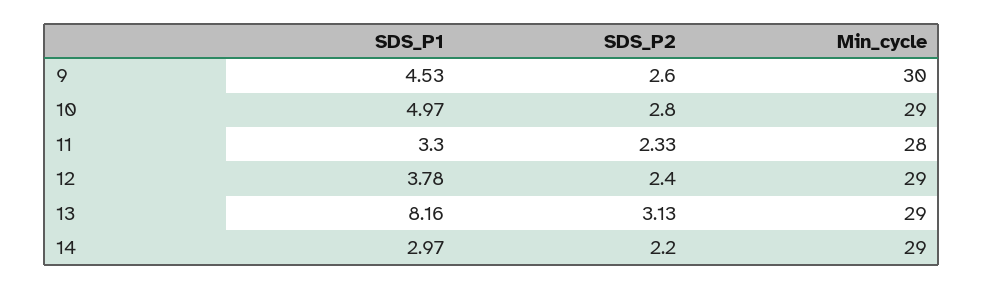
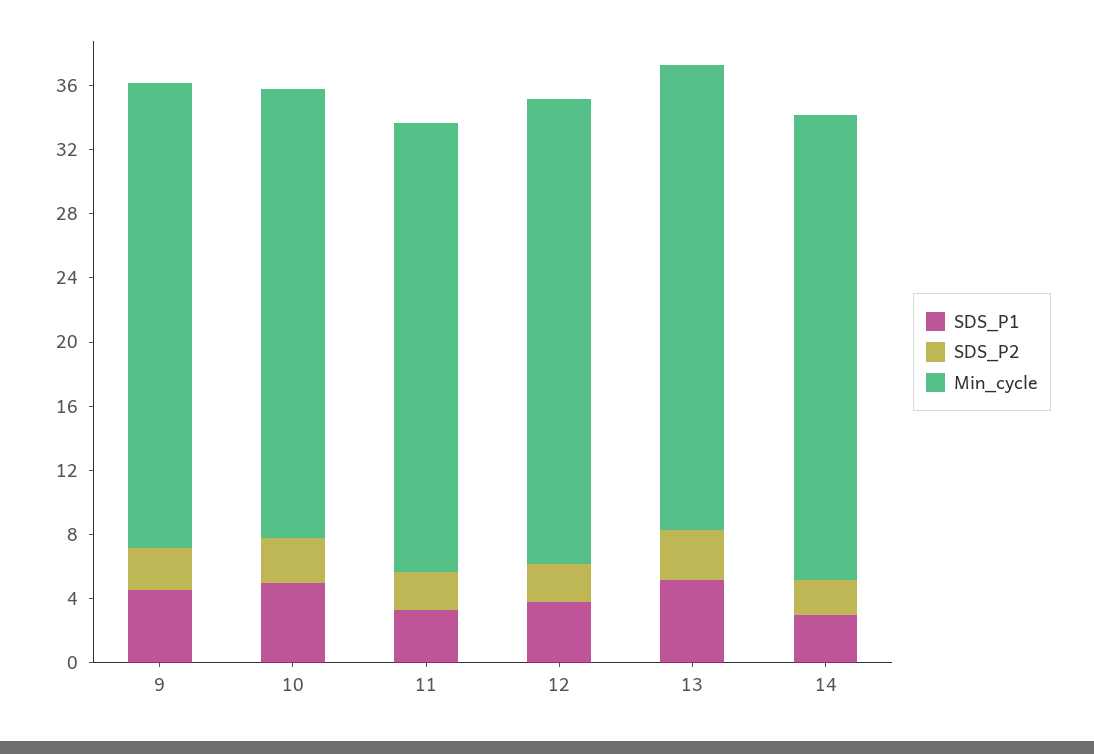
  {
    "SDS_P1": {
      "9": 4.53,
      "10": 4.97,
      "11": 3.3,
      "12": 3.78,
-     "13": 8.16,
+     "13": 5,
      "14": 2.97
    },
    "SDS_P2": {
      "9": 2.6,
      "10": 2.8,
      "11": 2.33,
      "12": 2.4,
      "13": 3.13,
      "14": 2.2
    },
    "Min_cycle": {
-     "9": 30,
+     "9": 29,
-     "10": 29,
+     "10": 28,
      "11": 28,
      "12": 29,
      "13": 29,
      "14": 29
    }
  }

